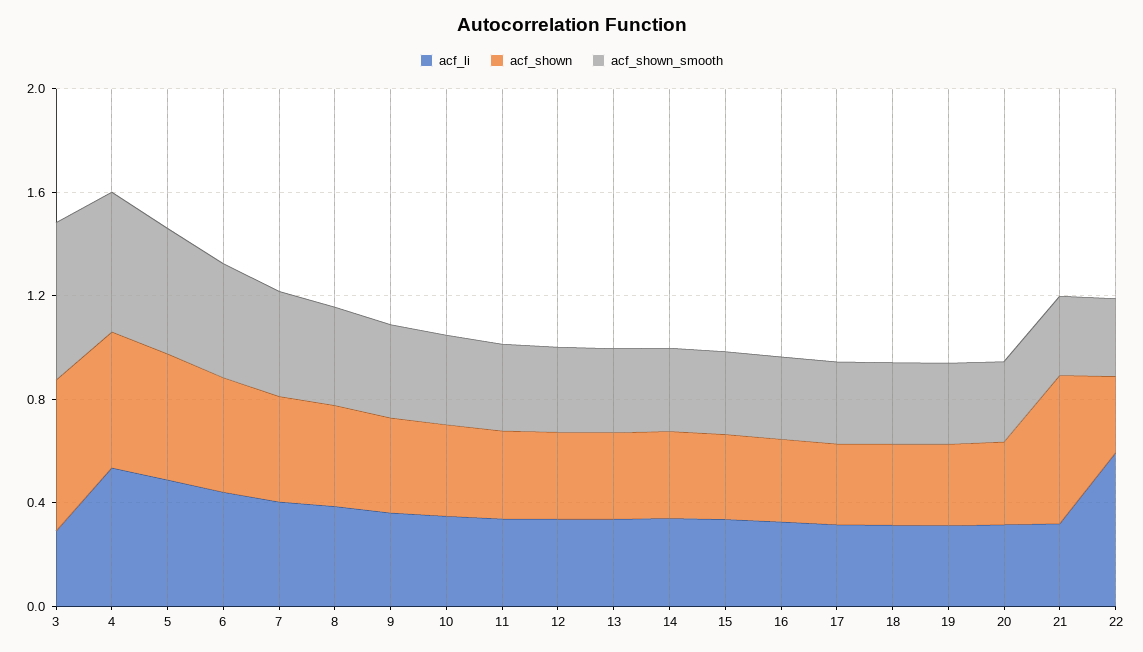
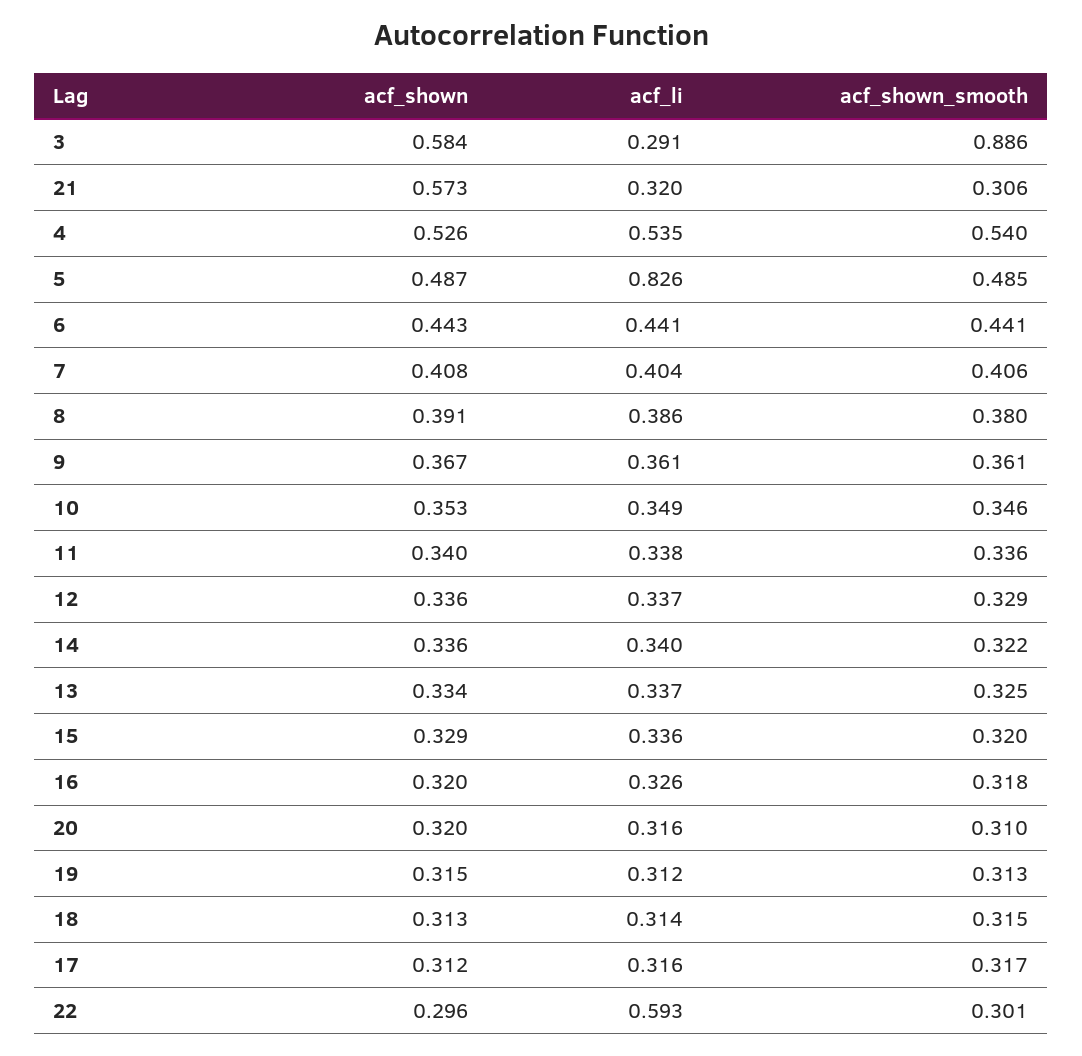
  {
    "acf_li": {
      "3": 0.291,
      "4": 0.535,
-     "5": 0.5,
+     "5": 0.826,
      "6": 0.441,
      "7": 0.404,
      "8": 0.386,
      "9": 0.361,
      "10": 0.349,
      "11": 0.338,
      "12": 0.337,
      "13": 0.337,
      "14": 0.34,
      "15": 0.336,
      "16": 0.326,
      "17": 0.316,
      "18": 0.314,
      "19": 0.312,
      "20": 0.316,
      "21": 0.32,
      "22": 0.593
    },
    "acf_shown": {
      "3": 0.584,
      "4": 0.526,
      "5": 0.487,
      "6": 0.443,
      "7": 0.408,
      "8": 0.391,
      "9": 0.367,
      "10": 0.353,
      "11": 0.34,
      "12": 0.336,
      "13": 0.334,
      "14": 0.336,
      "15": 0.329,
      "16": 0.32,
      "17": 0.312,
      "18": 0.313,
      "19": 0.315,
      "20": 0.32,
      "21": 0.573,
      "22": 0.296
    },
    "acf_shown_smooth": {
-     "3": 0.6,
+     "3": 0.886,
      "4": 0.54,
      "5": 0.485,
      "6": 0.441,
      "7": 0.406,
      "8": 0.38,
      "9": 0.361,
      "10": 0.346,
      "11": 0.336,
      "12": 0.329,
      "13": 0.325,
      "14": 0.322,
      "15": 0.32,
      "16": 0.318,
      "17": 0.317,
      "18": 0.315,
      "19": 0.313,
      "20": 0.31,
      "21": 0.306,
      "22": 0.301
    }
  }

